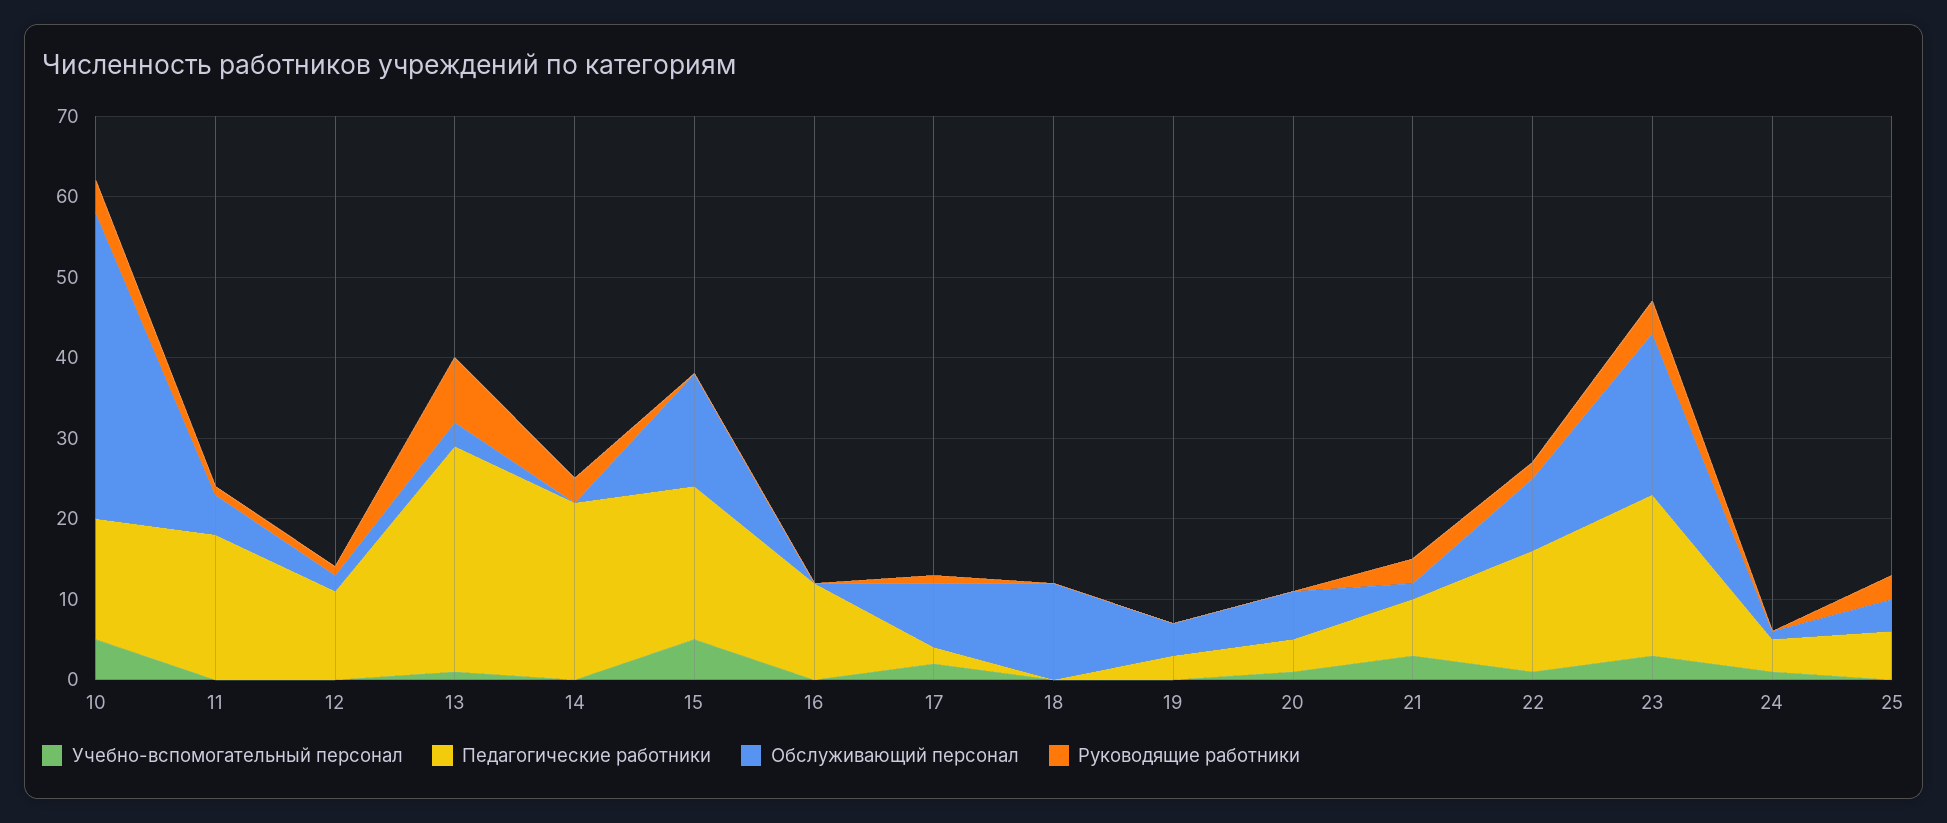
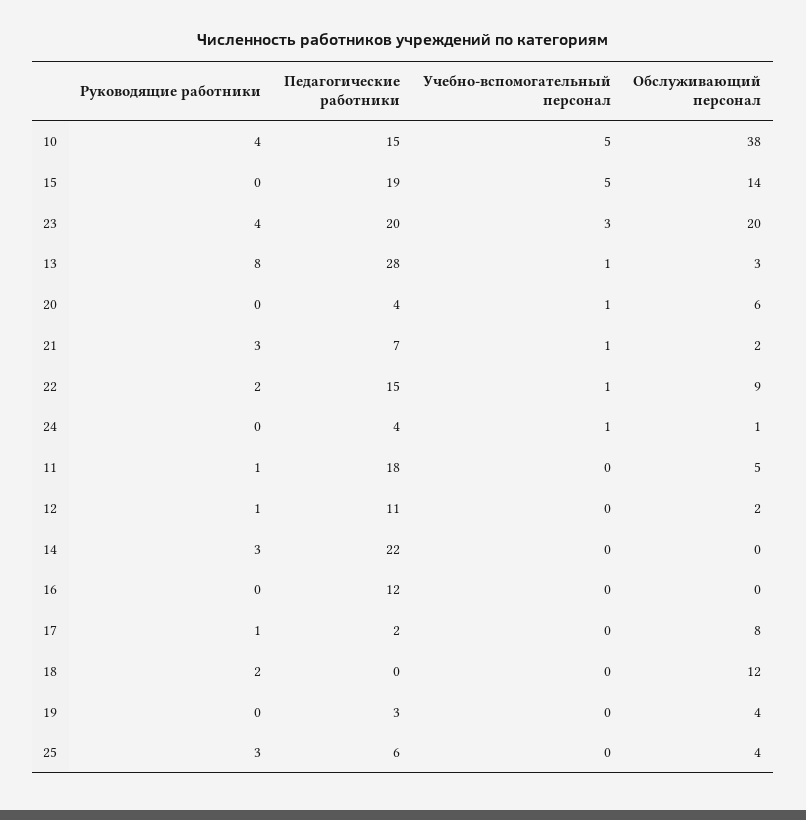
  {
    "Учебно-вспомогательный персонал": {
      "10": 5,
      "11": 0,
      "12": 0,
      "13": 1,
      "14": 0,
      "15": 5,
      "16": 0,
-     "17": 2,
+     "17": 0,
      "18": 0,
      "19": 0,
      "20": 1,
-     "21": 3,
+     "21": 1,
      "22": 1,
      "23": 3,
      "24": 1,
      "25": 0
    },
    "Педагогические работники": {
      "10": 15,
      "11": 18,
      "12": 11,
      "13": 28,
      "14": 22,
      "15": 19,
      "16": 12,
      "17": 2,
      "18": 0,
      "19": 3,
      "20": 4,
      "21": 7,
      "22": 15,
      "23": 20,
      "24": 4,
      "25": 6
    },
    "Обслуживающий персонал": {
      "10": 38,
      "11": 5,
      "12": 2,
      "13": 3,
      "14": 0,
      "15": 14,
      "16": 0,
      "17": 8,
      "18": 12,
      "19": 4,
      "20": 6,
      "21": 2,
      "22": 9,
      "23": 20,
      "24": 1,
      "25": 4
    },
    "Руководящие работники": {
      "10": 4,
      "11": 1,
      "12": 1,
      "13": 8,
      "14": 3,
      "15": 0,
      "16": 0,
      "17": 1,
-     "18": 0,
+     "18": 2,
      "19": 0,
      "20": 0,
      "21": 3,
      "22": 2,
      "23": 4,
      "24": 0,
      "25": 3
    }
  }

